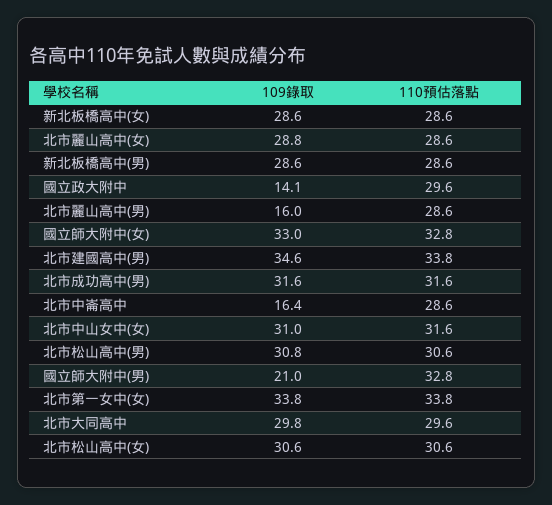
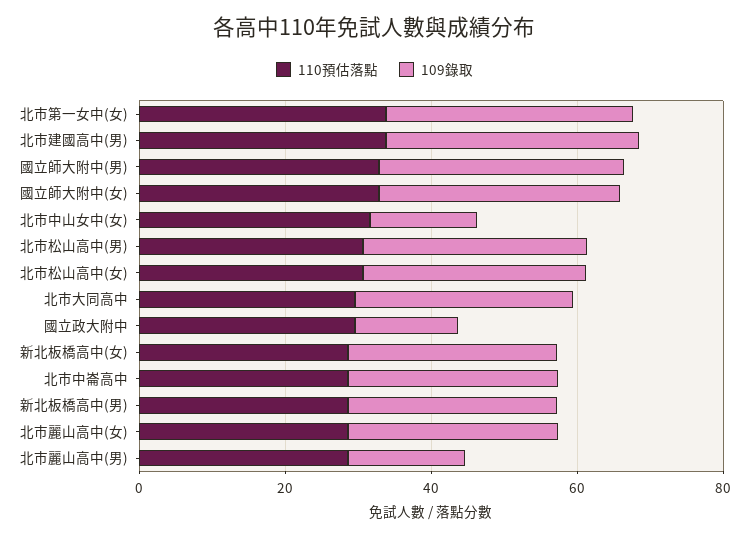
  {
    "109錄取": {
      "新北板橋高中(女)": 28.6,
      "北市麗山高中(女)": 28.8,
      "新北板橋高中(男)": 28.6,
      "國立政大附中": 14.1,
      "北市麗山高中(男)": 16,
      "國立師大附中(女)": 33,
      "北市建國高中(男)": 34.6,
-     "北市成功高中(男)": 31.6,
-     "北市中崙高中": 16.4,
+     "北市中崙高中": 30,
-     "北市中山女中(女)": 31,
+     "北市中山女中(女)": 15,
      "北市松山高中(男)": 30.8,
-     "國立師大附中(男)": 21,
+     "國立師大附中(男)": 35,
      "北市第一女中(女)": 33.8,
      "北市大同高中": 29.8,
      "北市松山高中(女)": 30.6
    },
    "110預估落點": {
      "新北板橋高中(女)": 28.6,
      "北市麗山高中(女)": 28.6,
      "新北板橋高中(男)": 28.6,
      "國立政大附中": 29.6,
      "北市麗山高中(男)": 28.6,
      "國立師大附中(女)": 32.8,
      "北市建國高中(男)": 33.8,
-     "北市成功高中(男)": 31.6,
      "北市中崙高中": 28.6,
      "北市中山女中(女)": 31.6,
      "北市松山高中(男)": 30.6,
      "國立師大附中(男)": 32.8,
      "北市第一女中(女)": 33.8,
      "北市大同高中": 29.6,
      "北市松山高中(女)": 30.6
    }
  }

